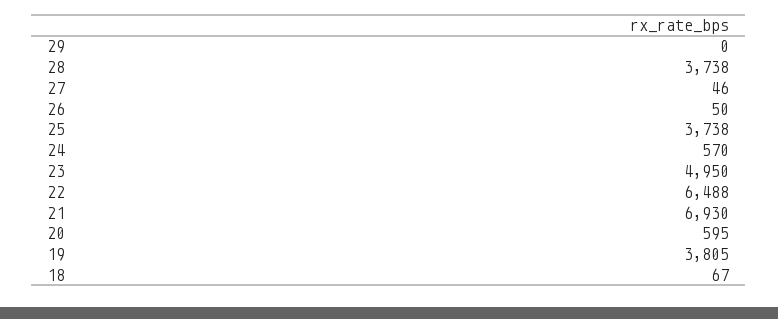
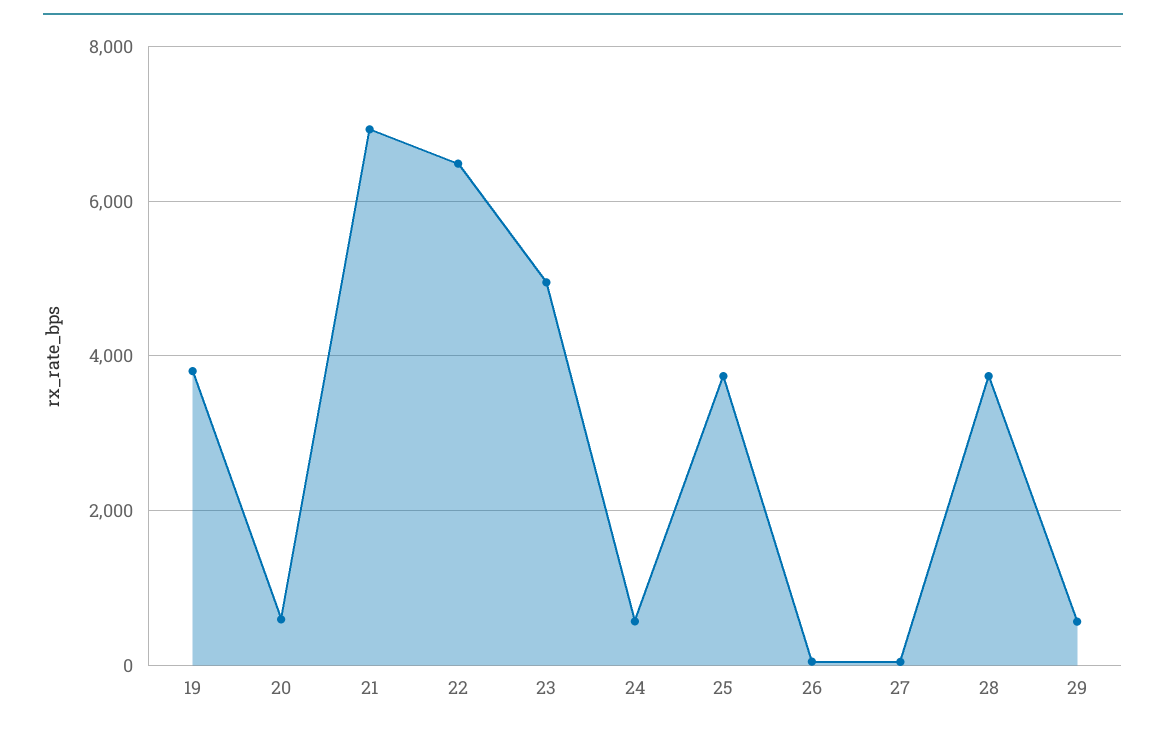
  {
-   "29": 0,
+   "29": 600,
    "28": 3738,
    "27": 46,
    "26": 50,
    "25": 3738,
    "24": 570,
    "23": 4950,
    "22": 6488,
    "21": 6930,
    "20": 595,
-   "19": 3805,
+   "19": 3805
-   "18": 67
  }

